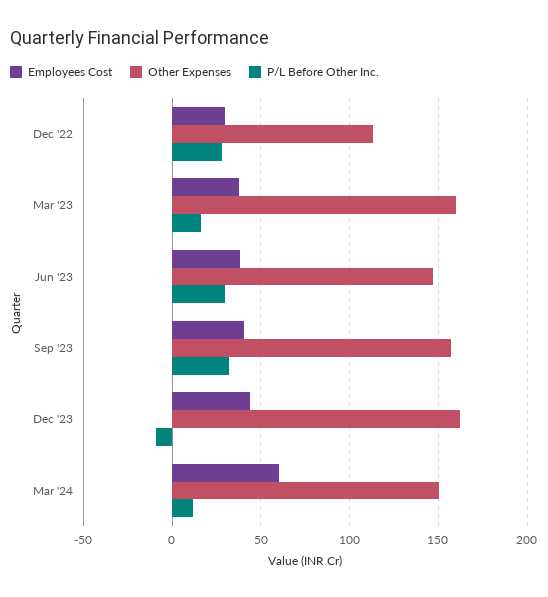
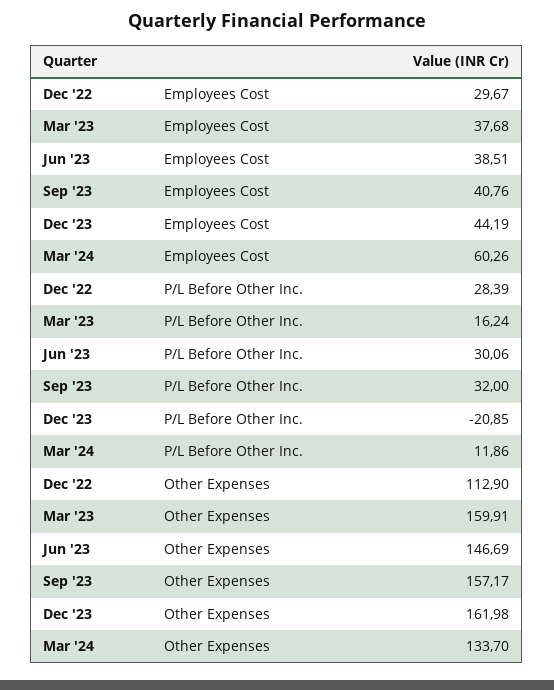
  {
    "Employees Cost": {
      "Dec '22": 29.67,
      "Mar '23": 37.68,
      "Jun '23": 38.51,
      "Sep '23": 40.76,
      "Dec '23": 44.19,
      "Mar '24": 60.26
    },
    "Other Expenses": {
      "Dec '22": 112.9,
      "Mar '23": 159.91,
      "Jun '23": 146.69,
      "Sep '23": 157.17,
      "Dec '23": 161.98,
-     "Mar '24": 150
+     "Mar '24": 133.7
    },
    "P/L Before Other Inc.": {
      "Dec '22": 28.39,
      "Mar '23": 16.24,
      "Jun '23": 30.06,
      "Sep '23": 32,
-     "Dec '23": -10,
+     "Dec '23": -20.85,
      "Mar '24": 11.86
    }
  }

